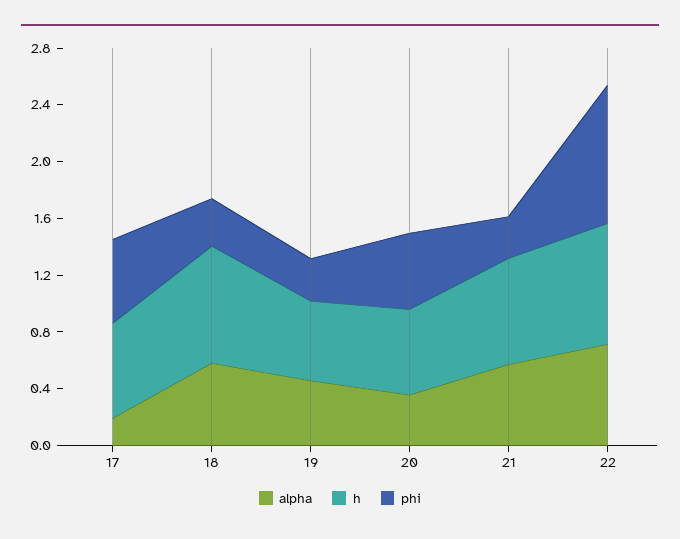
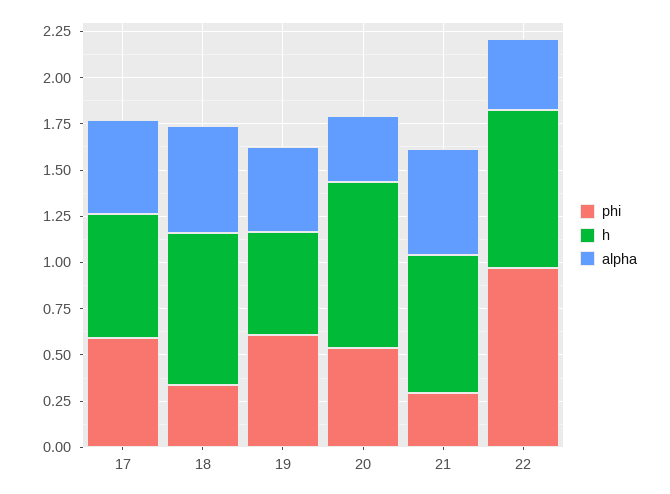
  {
    "alpha": {
-     "17": 0.2,
+     "17": 0.5,
      "18": 0.6,
      "19": 0.45,
      "20": 0.35,
      "21": 0.55,
-     "22": 0.7
+     "22": 0.4
    },
    "h": {
      "17": 0.65,
      "18": 0.8,
      "19": 0.55,
-     "20": 0.6,
+     "20": 0.9,
      "21": 0.75,
      "22": 0.85
    },
    "phi": {
      "17": 0.6,
      "18": 0.35,
-     "19": 0.3,
+     "19": 0.6,
      "20": 0.55,
      "21": 0.3,
      "22": 0.95
    }
  }

